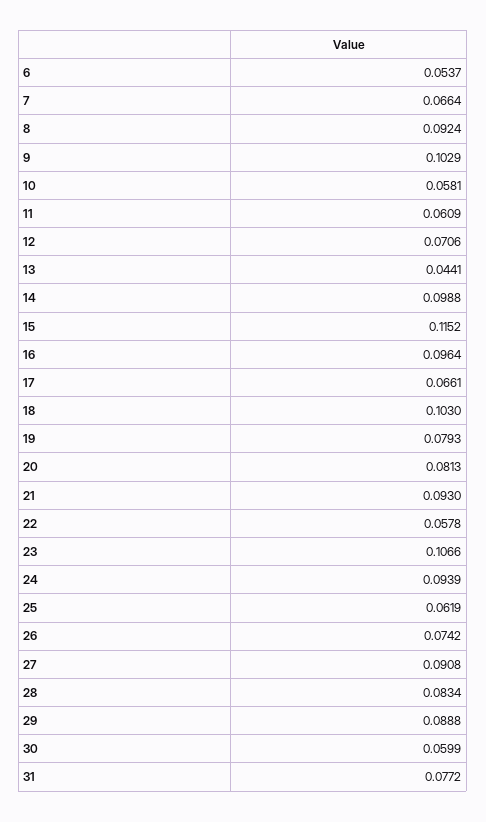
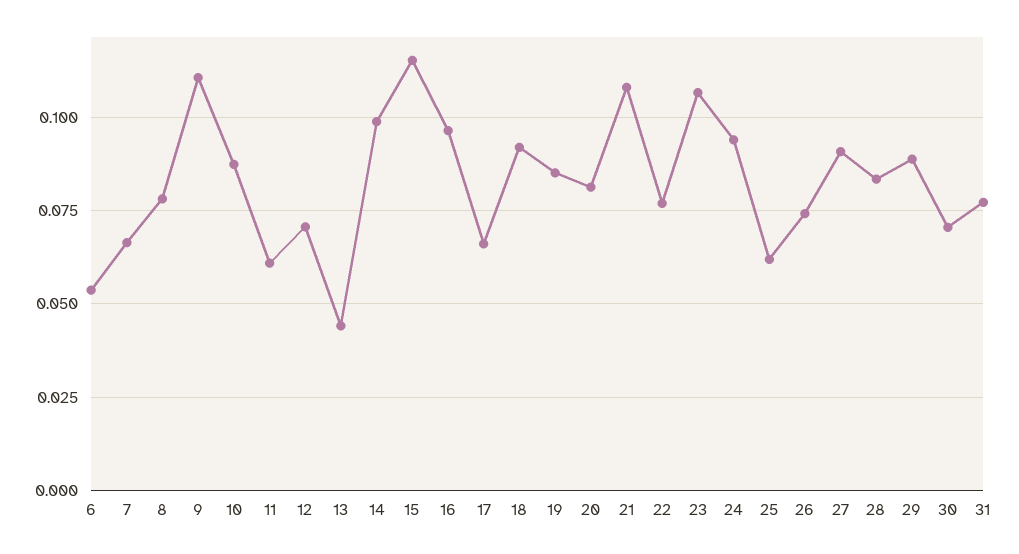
  {
    "6": 0.0537,
    "7": 0.0664,
-   "8": 0.0924,
+   "8": 0.0775,
-   "9": 0.1029,
+   "9": 0.11,
-   "10": 0.0581,
+   "10": 0.0875,
    "11": 0.0609,
    "12": 0.0706,
    "13": 0.0441,
    "14": 0.0988,
    "15": 0.1152,
    "16": 0.0964,
    "17": 0.0661,
-   "18": 0.103,
+   "18": 0.0925,
-   "19": 0.0793,
+   "19": 0.085,
    "20": 0.0813,
-   "21": 0.093,
+   "21": 0.1075,
-   "22": 0.0578,
+   "22": 0.0775,
    "23": 0.1066,
    "24": 0.0939,
    "25": 0.0619,
    "26": 0.0742,
    "27": 0.0908,
    "28": 0.0834,
    "29": 0.0888,
-   "30": 0.0599,
+   "30": 0.07,
    "31": 0.0772
  }

